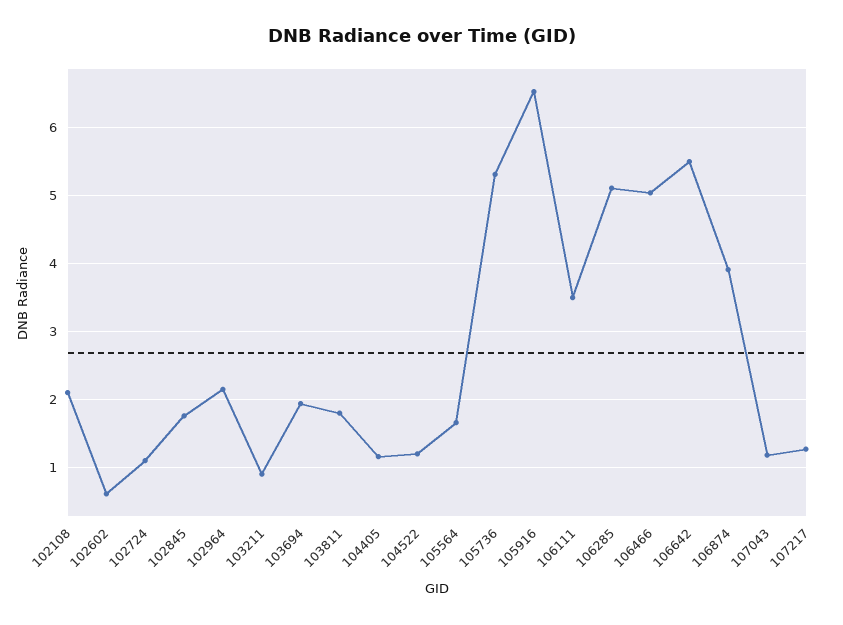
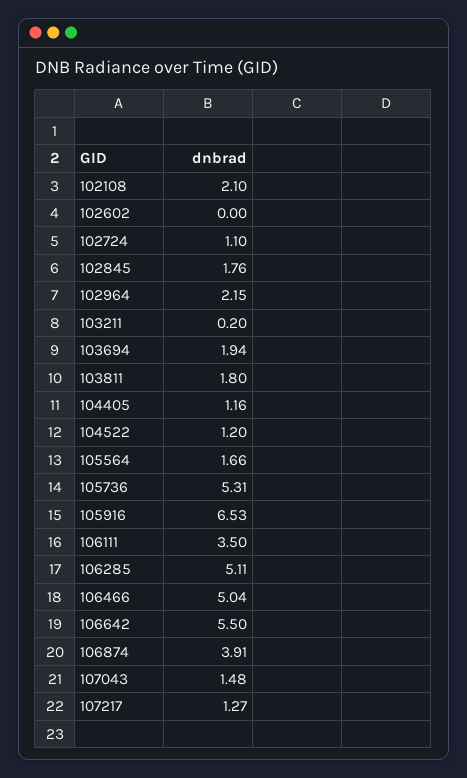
  {
    "102108": 2.1,
-   "102602": 0.6,
+   "102602": 0,
    "102724": 1.1,
    "102845": 1.76,
    "102964": 2.15,
-   "103211": 0.9,
+   "103211": 0.2,
    "103694": 1.94,
    "103811": 1.8,
    "104405": 1.16,
    "104522": 1.2,
    "105564": 1.66,
    "105736": 5.31,
    "105916": 6.53,
    "106111": 3.5,
    "106285": 5.11,
    "106466": 5.04,
    "106642": 5.5,
    "106874": 3.91,
-   "107043": 1.2,
+   "107043": 1.48,
    "107217": 1.27
  }

